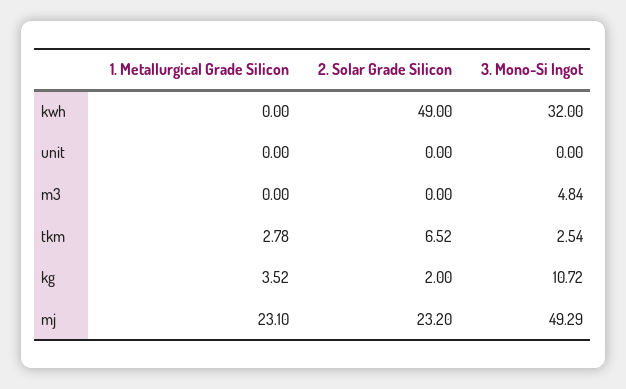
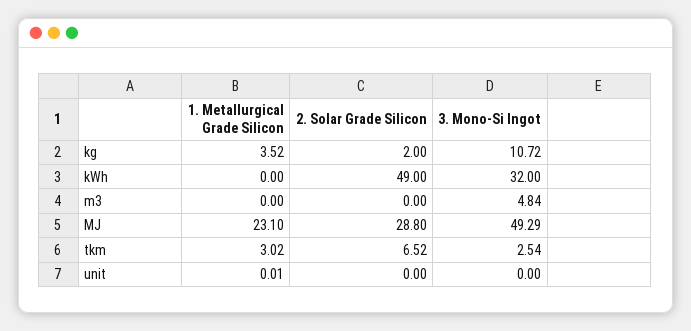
  {
    "1. Metallurgical Grade Silicon": {
      "kwh": 0,
-     "unit": 0,
+     "unit": 0.01,
      "m3": 0,
-     "tkm": 2.78,
+     "tkm": 3.02,
      "kg": 3.52,
      "mj": 23.1
    },
    "2. Solar Grade Silicon": {
      "kwh": 49,
      "unit": 0,
      "m3": 0,
      "tkm": 6.52,
      "kg": 2,
-     "mj": 23.2
+     "mj": 28.8
    },
    "3. Mono-Si Ingot": {
      "kwh": 32,
      "unit": 0,
      "m3": 4.84,
      "tkm": 2.54,
      "kg": 10.72,
      "mj": 49.29
    }
  }

